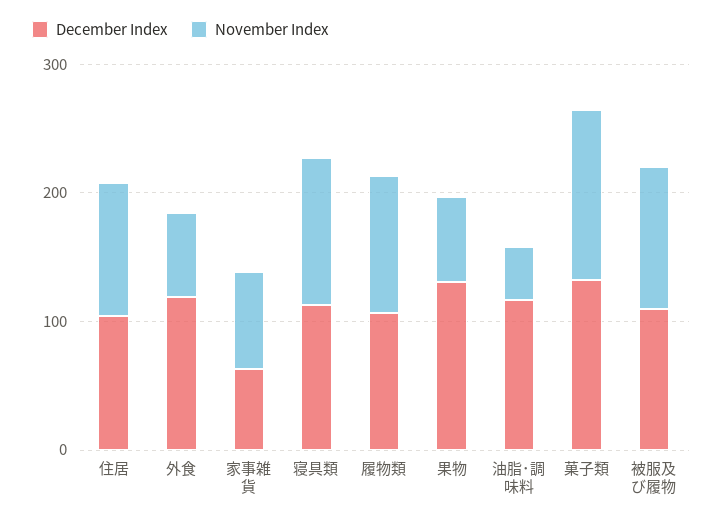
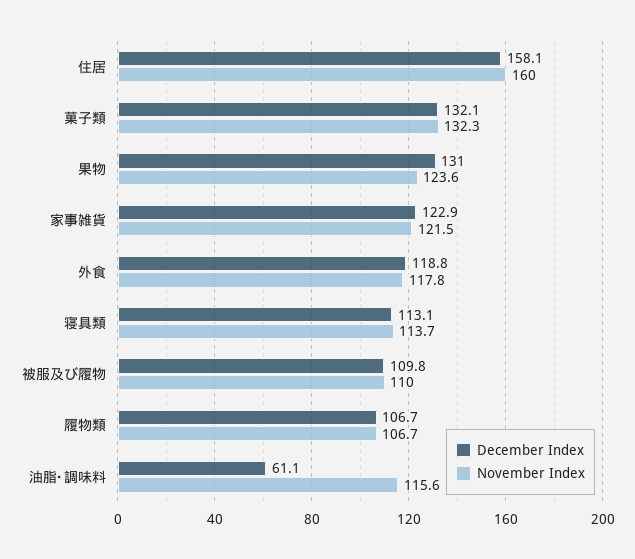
  {
    "December Index": {
-     "住居": 100,
+     "住居": 158.1,
      "外食": 118.8,
-     "家事雑貨": 60,
+     "家事雑貨": 122.9,
      "寝具類": 113.1,
      "履物類": 106.7,
      "果物": 131,
-     "油脂･調味料": 120,
+     "油脂･調味料": 61.1,
      "菓子類": 132.1,
      "被服及び履物": 109.8
    },
    "November Index": {
-     "住居": 100,
+     "住居": 160,
-     "外食": 60,
+     "外食": 117.8,
-     "家事雑貨": 80,
+     "家事雑貨": 121.5,
      "寝具類": 113.7,
      "履物類": 106.7,
-     "果物": 60,
+     "果物": 123.6,
-     "油脂･調味料": 40,
+     "油脂･調味料": 115.6,
      "菓子類": 132.3,
      "被服及び履物": 110
    }
  }

